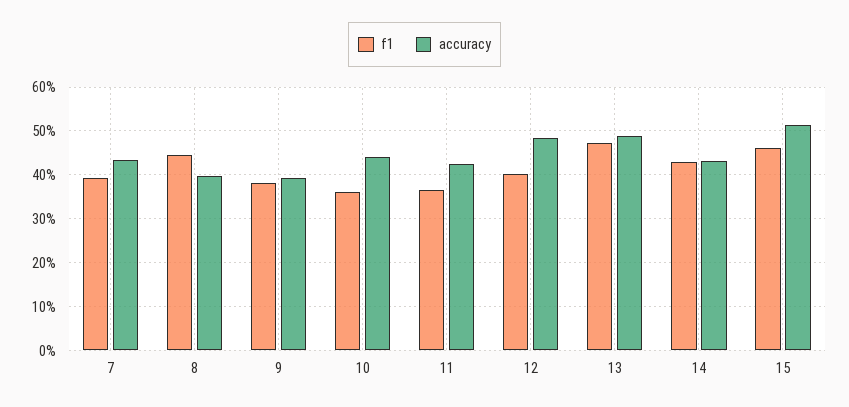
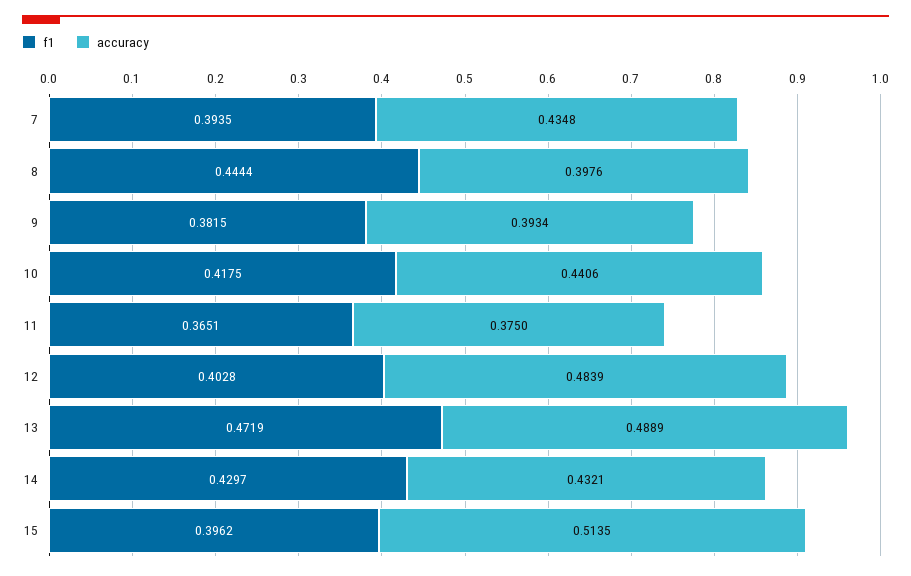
  {
    "f1": {
      "7": 0.3935,
      "8": 0.4444,
      "9": 0.3815,
-     "10": 0.36,
+     "10": 0.4175,
      "11": 0.3651,
      "12": 0.4028,
      "13": 0.4719,
      "14": 0.4297,
-     "15": 0.46
+     "15": 0.3962
    },
    "accuracy": {
      "7": 0.4348,
      "8": 0.3976,
      "9": 0.3934,
      "10": 0.4406,
-     "11": 0.42,
+     "11": 0.375,
      "12": 0.4839,
      "13": 0.4889,
      "14": 0.4321,
      "15": 0.5135
    }
  }

